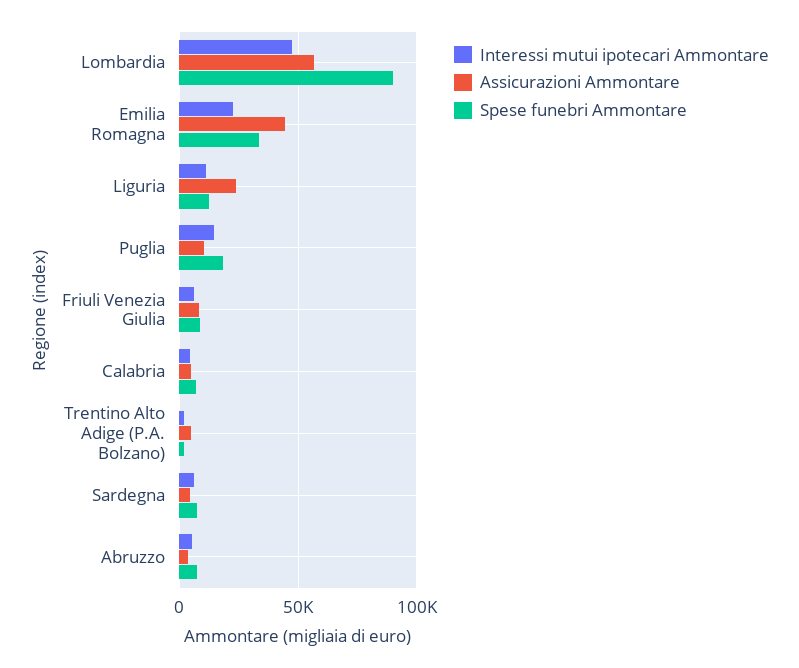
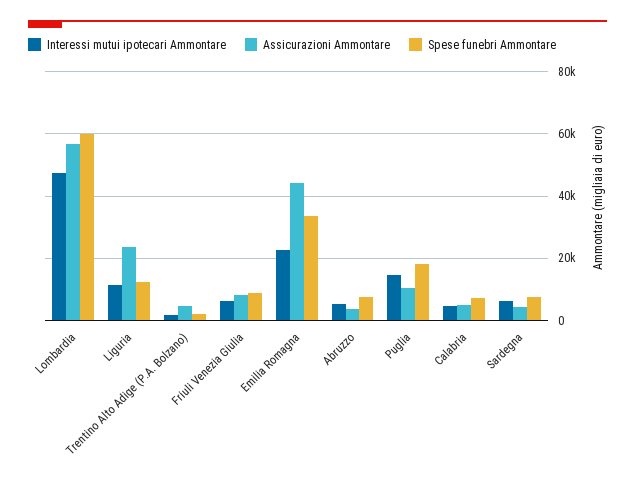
  {
    "Interessi mutui ipotecari Ammontare": {
      "Lombardia": 48000,
      "Emilia Romagna": 22000,
      "Liguria": 12000,
      "Puglia": 14000,
      "Friuli Venezia Giulia": 6000,
      "Calabria": 4000,
      "Trentino Alto Adige (P.A. Bolzano)": 2000,
      "Sardegna": 6000,
      "Abruzzo": 6000
    },
    "Assicurazioni Ammontare": {
      "Lombardia": 56000,
      "Emilia Romagna": 44000,
      "Liguria": 24000,
      "Puglia": 10000,
      "Friuli Venezia Giulia": 8000,
      "Calabria": 4000,
      "Trentino Alto Adige (P.A. Bolzano)": 4000,
      "Sardegna": 4000,
      "Abruzzo": 4000
    },
    "Spese funebri Ammontare": {
-     "Lombardia": 90000,
+     "Lombardia": 60000,
      "Emilia Romagna": 34000,
      "Liguria": 12000,
      "Puglia": 18000,
      "Friuli Venezia Giulia": 8000,
      "Calabria": 8000,
      "Trentino Alto Adige (P.A. Bolzano)": 2000,
      "Sardegna": 8000,
      "Abruzzo": 8000
    }
  }

